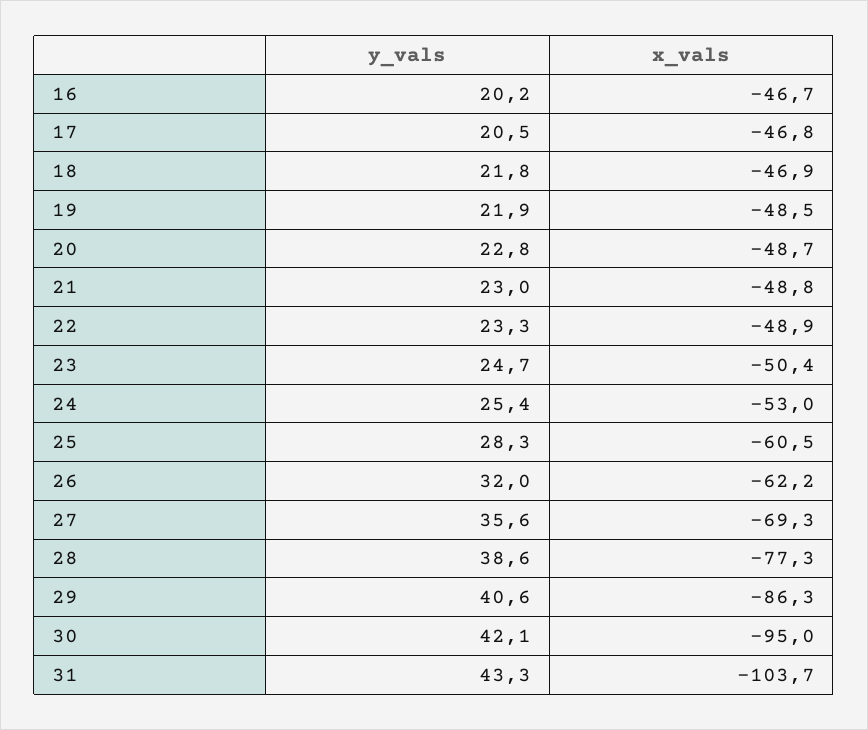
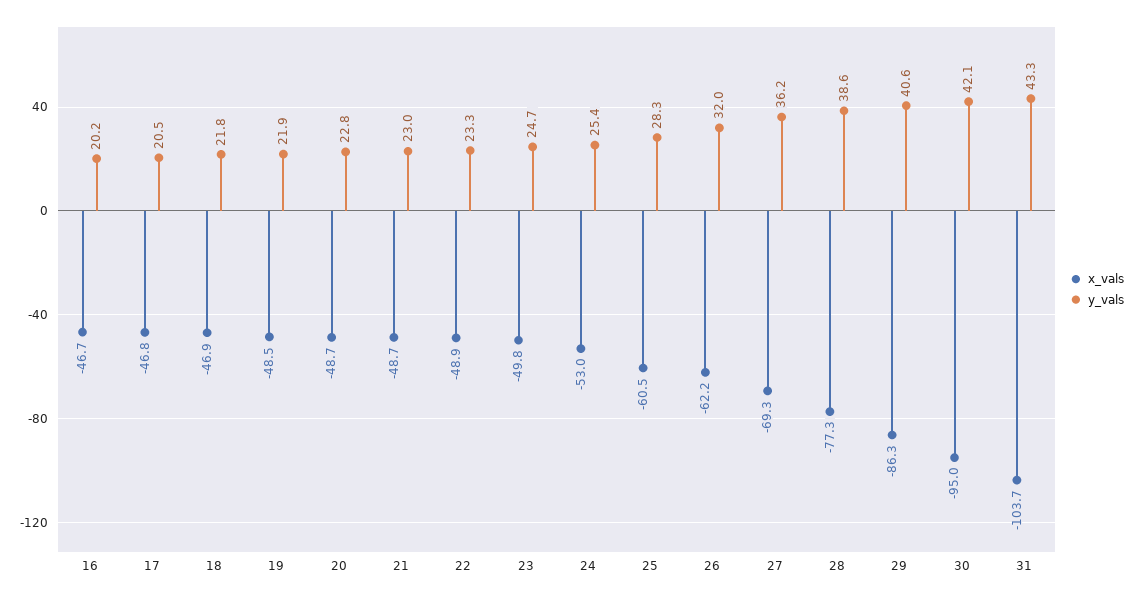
  {
    "y_vals": {
      "16": 20.2,
      "17": 20.5,
      "18": 21.8,
      "19": 21.9,
      "20": 22.8,
      "21": 23,
      "22": 23.3,
      "23": 24.7,
      "24": 25.4,
      "25": 28.3,
      "26": 32,
-     "27": 35.6,
+     "27": 36.2,
      "28": 38.6,
      "29": 40.6,
      "30": 42.1,
      "31": 43.3
    },
    "x_vals": {
      "16": -46.7,
      "17": -46.8,
      "18": -46.9,
      "19": -48.5,
      "20": -48.7,
-     "21": -48.8,
+     "21": -48.7,
      "22": -48.9,
-     "23": -50.4,
+     "23": -49.8,
      "24": -53,
      "25": -60.5,
      "26": -62.2,
      "27": -69.3,
      "28": -77.3,
      "29": -86.3,
      "30": -95,
      "31": -103.7
    }
  }

